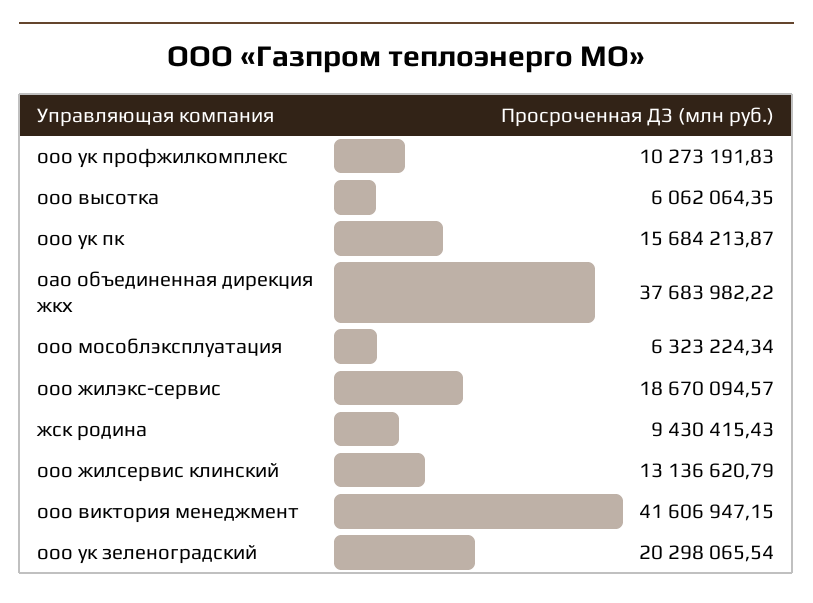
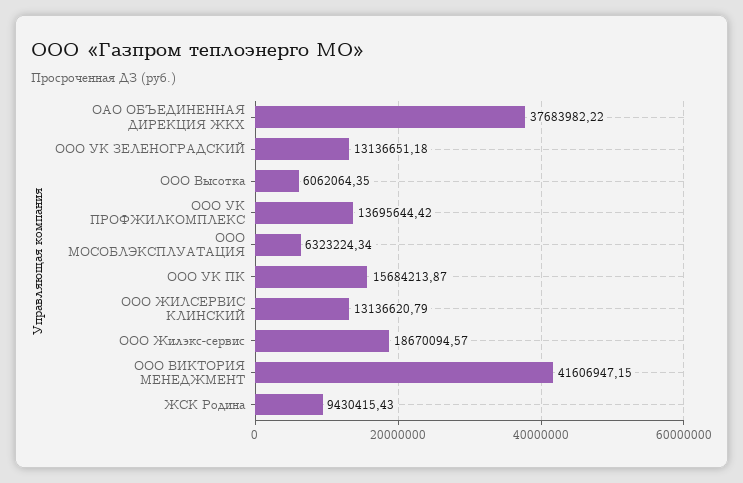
  {
-   "ооо ук профжилкомплекс": 10273191.83,
+   "ооо ук профжилкомплекс": 13695644.42,
    "ооо высотка": 6062064.35,
    "ооо ук пк": 15684213.87,
    "оао объединенная дирекция жкх": 37683982.22,
    "ооо мособлэксплуатация": 6323224.34,
    "ооо жилэкс-сервис": 18670094.57,
    "жск родина": 9430415.43,
    "ооо жилсервис клинский": 13136620.79,
    "ооо виктория менеджмент": 41606947.15,
-   "ооо ук зеленоградский": 20298065.54
+   "ооо ук зеленоградский": 13136651.18
  }

